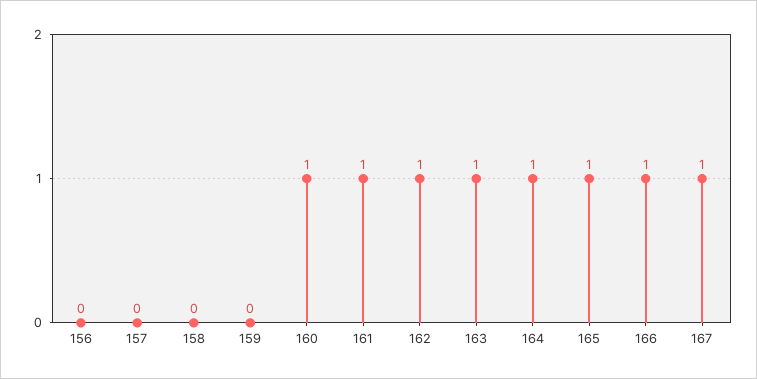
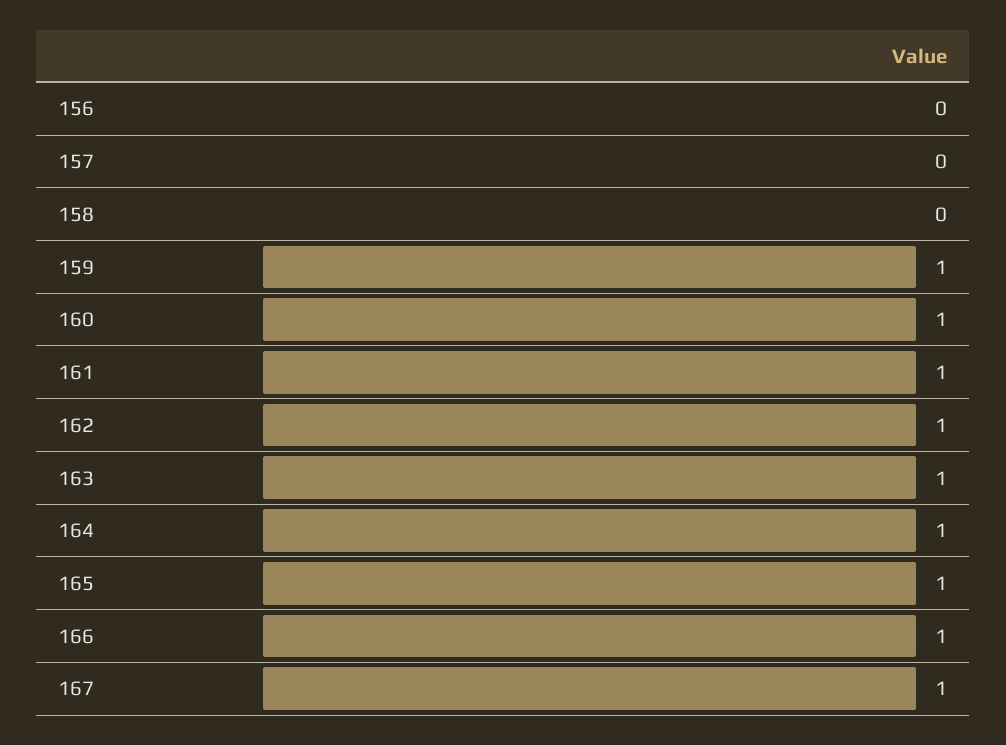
  {
    "156": 0,
    "157": 0,
    "158": 0,
-   "159": 0,
+   "159": 1,
    "160": 1,
    "161": 1,
    "162": 1,
    "163": 1,
    "164": 1,
    "165": 1,
    "166": 1,
    "167": 1
  }

